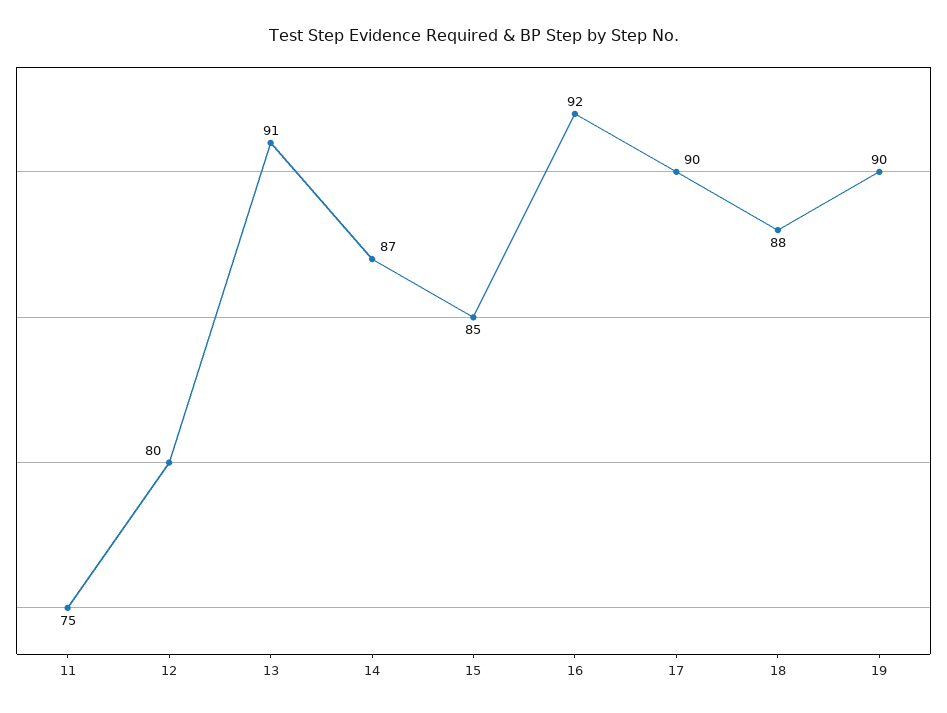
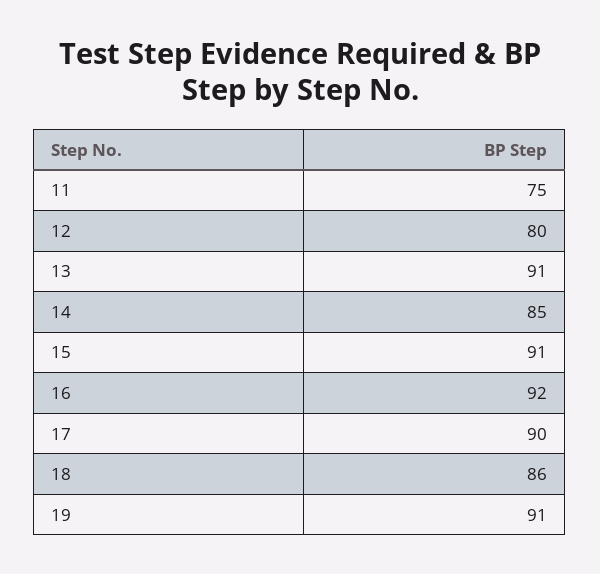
  {
    "11": 75,
    "12": 80,
    "13": 91,
-   "14": 87,
+   "14": 85,
-   "15": 85,
+   "15": 91,
    "16": 92,
    "17": 90,
-   "18": 88,
+   "18": 86,
-   "19": 90
+   "19": 91
  }

